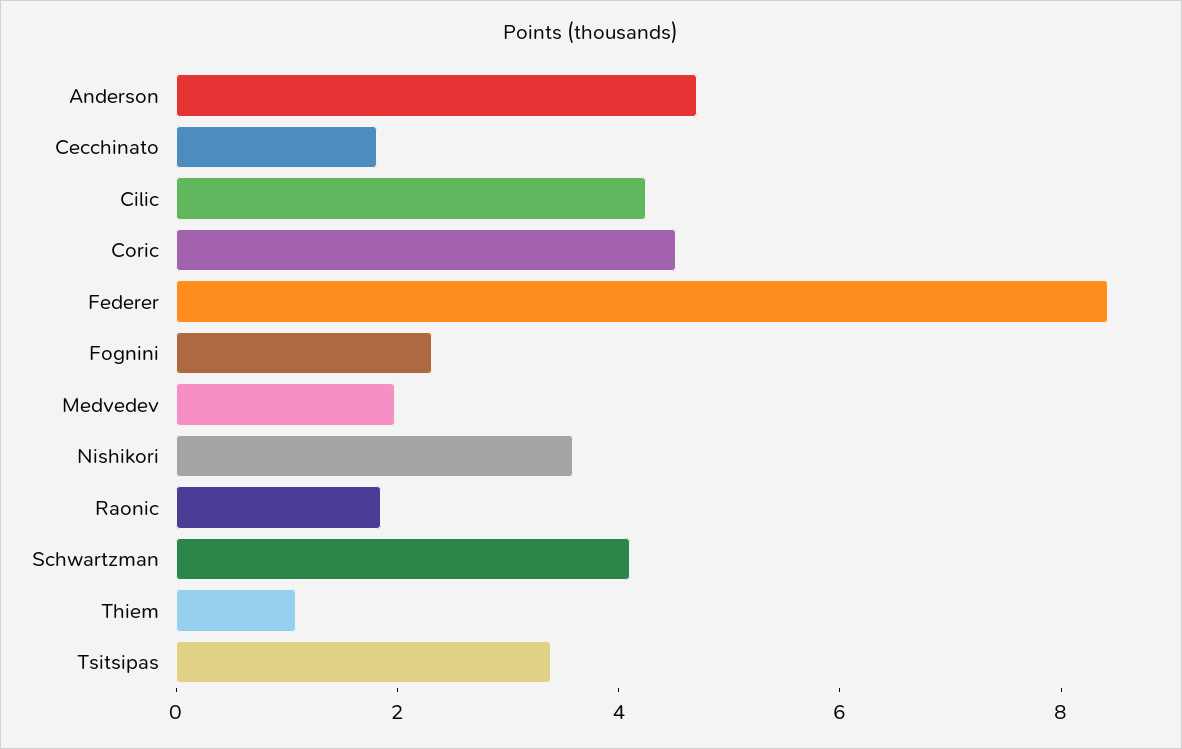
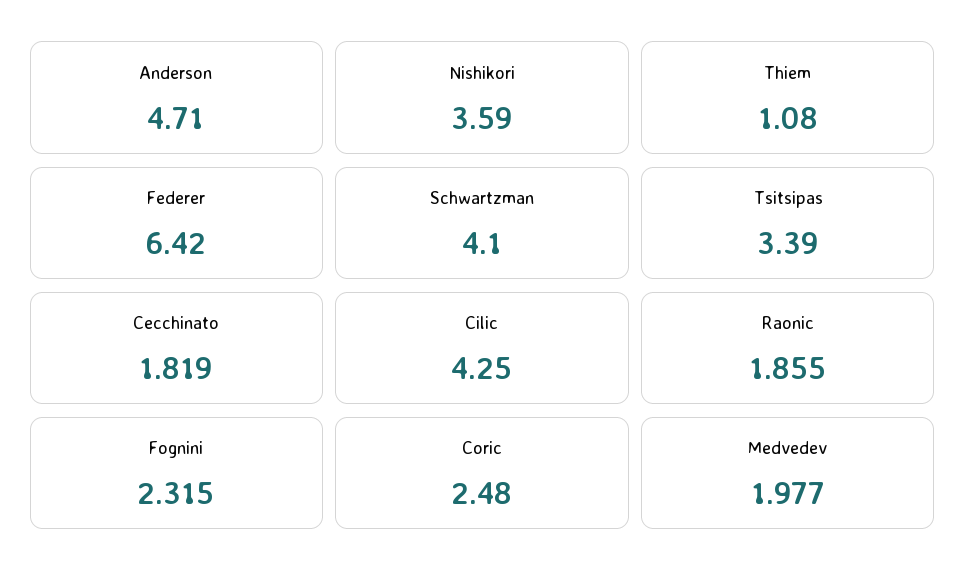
  {
    "Anderson": 4.71,
    "Cecchinato": 1.819,
    "Cilic": 4.25,
-   "Coric": 4.5,
+   "Coric": 2.48,
-   "Federer": 8.5,
+   "Federer": 6.42,
    "Fognini": 2.315,
    "Medvedev": 1.977,
    "Nishikori": 3.59,
    "Raonic": 1.855,
    "Schwartzman": 4.1,
    "Thiem": 1.08,
    "Tsitsipas": 3.39
  }

